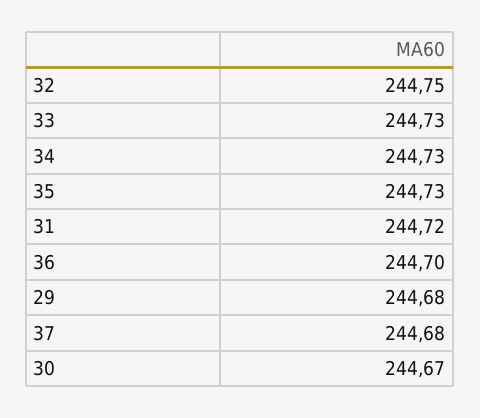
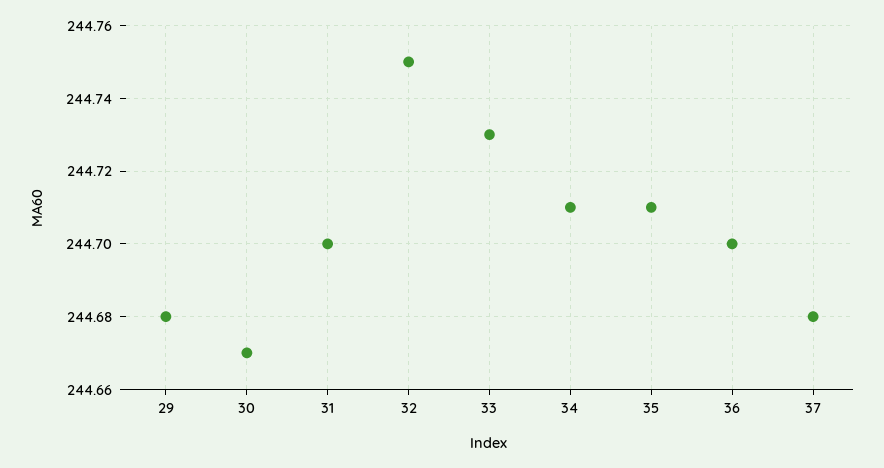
  {
    "32": 244.75,
    "33": 244.73,
-   "34": 244.73,
+   "34": 244.71,
-   "35": 244.73,
+   "35": 244.71,
-   "31": 244.72,
+   "31": 244.7,
    "36": 244.7,
    "29": 244.68,
    "37": 244.68,
    "30": 244.67
  }

